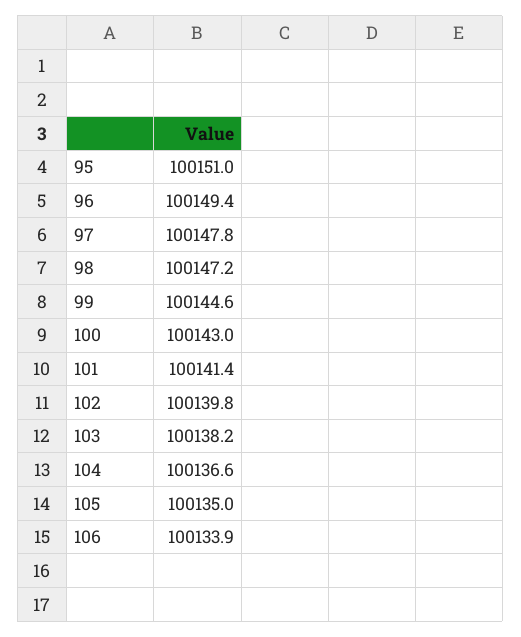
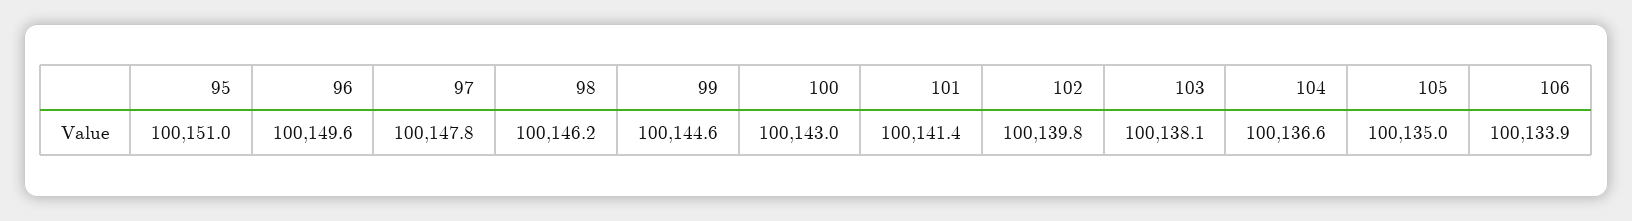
  {
    "95": 100151,
-   "96": 100149.4,
+   "96": 100149.6,
    "97": 100147.8,
-   "98": 100147.2,
+   "98": 100146.2,
    "99": 100144.6,
    "100": 100143,
    "101": 100141.4,
    "102": 100139.8,
-   "103": 100138.2,
+   "103": 100138.1,
    "104": 100136.6,
    "105": 100135,
    "106": 100133.9
  }

